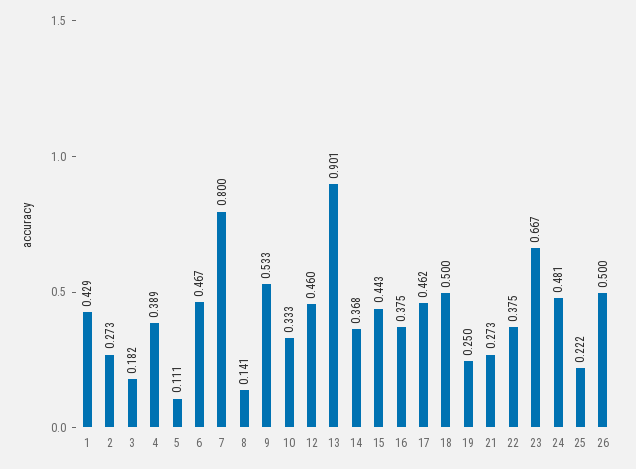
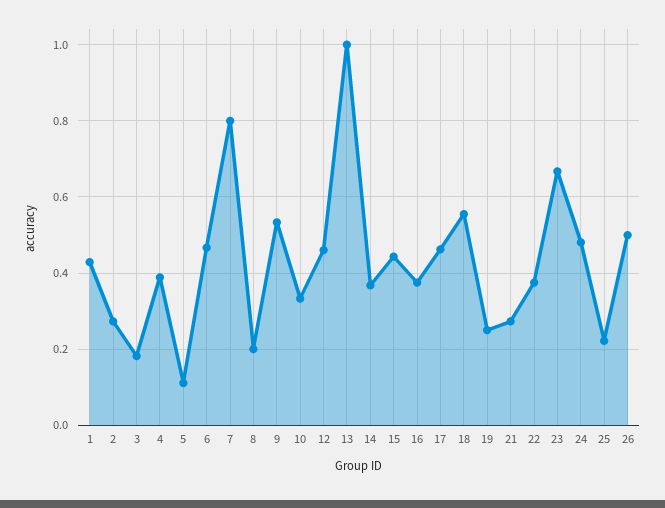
  {
    "1": 0.429,
    "2": 0.273,
    "3": 0.182,
    "4": 0.389,
    "5": 0.111,
    "6": 0.467,
    "7": 0.8,
-   "8": 0.141,
+   "8": 0.2,
    "9": 0.533,
    "10": 0.333,
    "12": 0.46,
-   "13": 0.901,
+   "13": 1,
    "14": 0.368,
    "15": 0.443,
    "16": 0.375,
    "17": 0.462,
-   "18": 0.5,
+   "18": 0.56,
    "19": 0.25,
    "21": 0.273,
    "22": 0.375,
    "23": 0.667,
    "24": 0.481,
    "25": 0.222,
    "26": 0.5
  }

